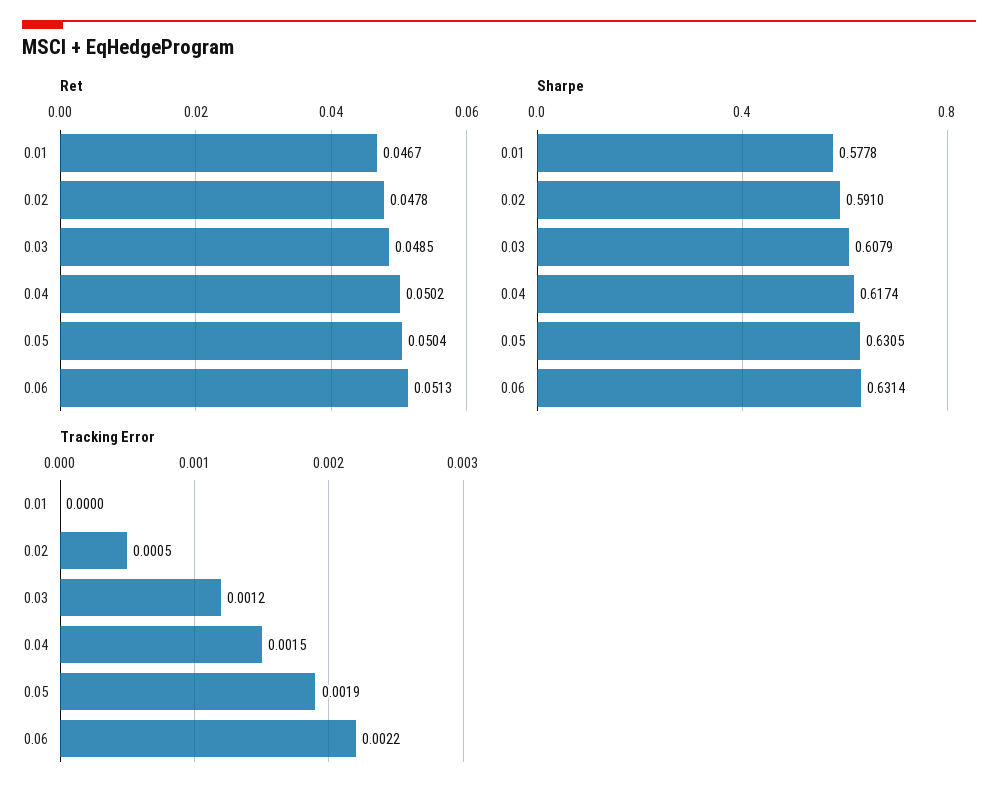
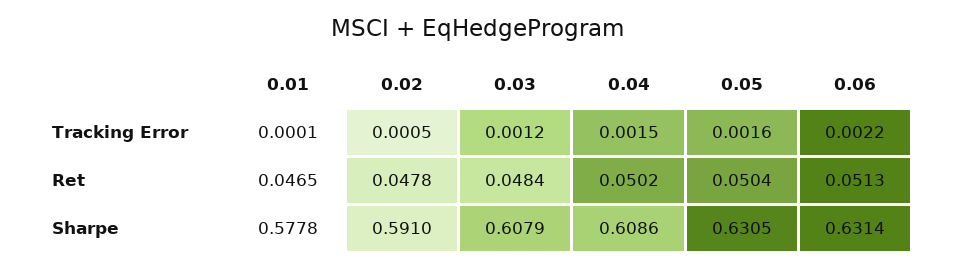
  {
    "Ret": {
-     "0.01": 0.0467,
+     "0.01": 0.0465,
      "0.02": 0.0478,
-     "0.03": 0.0485,
+     "0.03": 0.0484,
      "0.04": 0.0502,
      "0.05": 0.0504,
      "0.06": 0.0513
    },
    "Sharpe": {
      "0.01": 0.5778,
      "0.02": 0.591,
      "0.03": 0.6079,
-     "0.04": 0.6174,
+     "0.04": 0.6086,
      "0.05": 0.6305,
      "0.06": 0.6314
    },
    "Tracking Error": {
-     "0.01": 0,
+     "0.01": 0.0001,
      "0.02": 0.0005,
      "0.03": 0.0012,
      "0.04": 0.0015,
-     "0.05": 0.0019,
+     "0.05": 0.0016,
      "0.06": 0.0022
    }
  }

